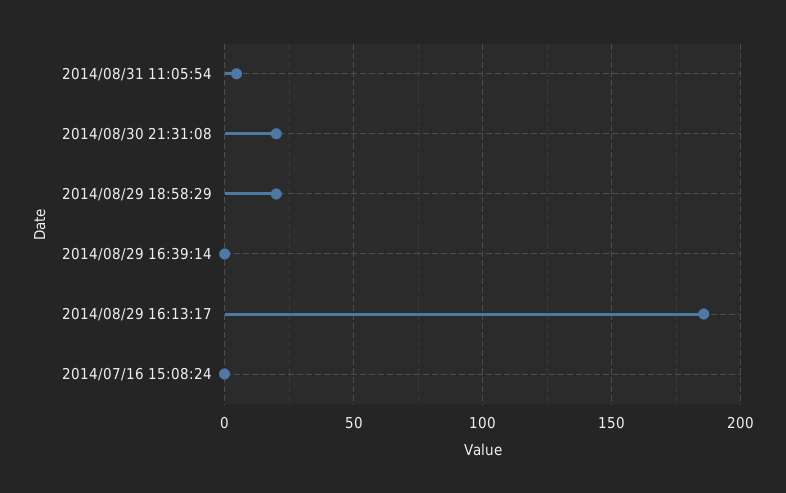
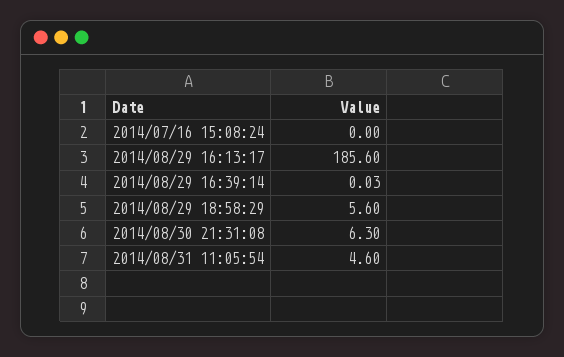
  {
    "2014/08/31 11:05:54": 4.6,
-   "2014/08/30 21:31:08": 20,
+   "2014/08/30 21:31:08": 6.3,
-   "2014/08/29 18:58:29": 20,
+   "2014/08/29 18:58:29": 5.6,
    "2014/08/29 16:39:14": 0.03,
    "2014/08/29 16:13:17": 185.6,
    "2014/07/16 15:08:24": 0
  }

